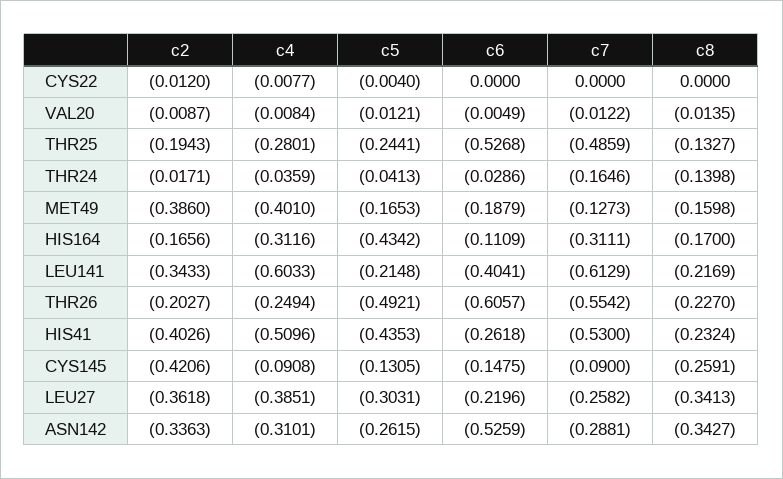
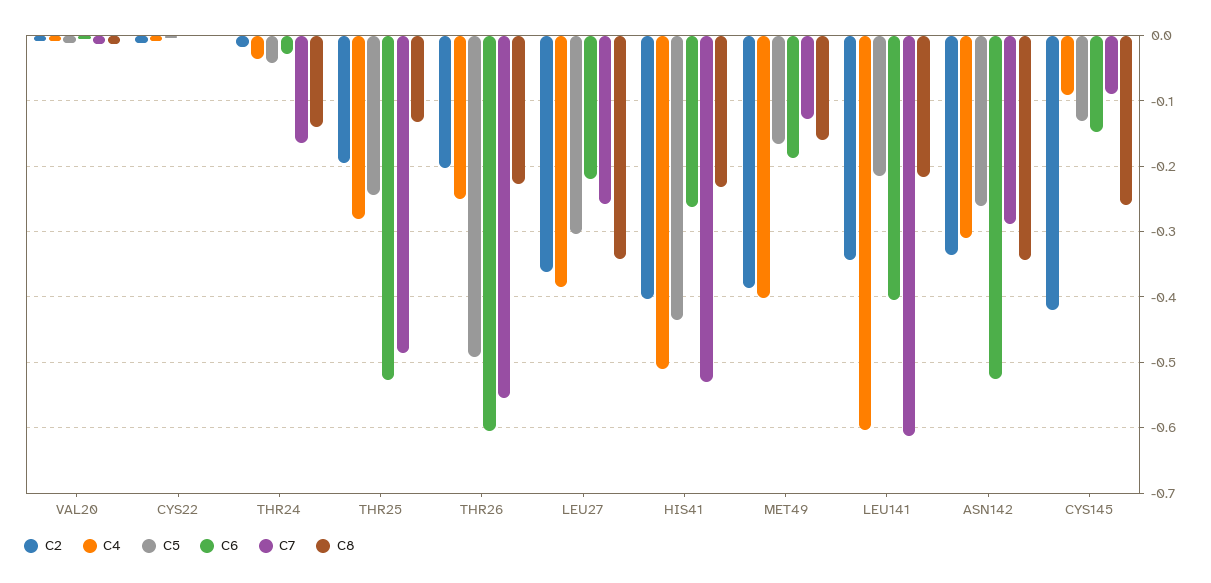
  {
    "c2": {
      "CYS22": -0.012,
      "VAL20": -0.0087,
      "THR25": -0.1943,
      "THR24": -0.0171,
      "MET49": -0.386,
-     "HIS164": -0.1656,
      "LEU141": -0.3433,
      "THR26": -0.2027,
      "HIS41": -0.4026,
      "CYS145": -0.4206,
      "LEU27": -0.3618,
      "ASN142": -0.3363
    },
    "c4": {
      "CYS22": -0.0077,
      "VAL20": -0.0084,
      "THR25": -0.2801,
      "THR24": -0.0359,
      "MET49": -0.401,
-     "HIS164": -0.3116,
      "LEU141": -0.6033,
      "THR26": -0.2494,
      "HIS41": -0.5096,
      "CYS145": -0.0908,
      "LEU27": -0.3851,
      "ASN142": -0.3101
    },
    "c5": {
      "CYS22": -0.004,
      "VAL20": -0.0121,
      "THR25": -0.2441,
      "THR24": -0.0413,
      "MET49": -0.1653,
-     "HIS164": -0.4342,
      "LEU141": -0.2148,
      "THR26": -0.4921,
      "HIS41": -0.4353,
      "CYS145": -0.1305,
      "LEU27": -0.3031,
      "ASN142": -0.2615
    },
    "c6": {
      "CYS22": 0,
      "VAL20": -0.0049,
      "THR25": -0.5268,
      "THR24": -0.0286,
      "MET49": -0.1879,
-     "HIS164": -0.1109,
      "LEU141": -0.4041,
      "THR26": -0.6057,
      "HIS41": -0.2618,
      "CYS145": -0.1475,
      "LEU27": -0.2196,
      "ASN142": -0.5259
    },
    "c7": {
      "CYS22": 0,
      "VAL20": -0.0122,
      "THR25": -0.4859,
      "THR24": -0.1646,
      "MET49": -0.1273,
-     "HIS164": -0.3111,
      "LEU141": -0.6129,
      "THR26": -0.5542,
      "HIS41": -0.53,
      "CYS145": -0.09,
      "LEU27": -0.2582,
      "ASN142": -0.2881
    },
    "c8": {
      "CYS22": 0,
      "VAL20": -0.0135,
      "THR25": -0.1327,
      "THR24": -0.1398,
      "MET49": -0.1598,
-     "HIS164": -0.17,
      "LEU141": -0.2169,
      "THR26": -0.227,
      "HIS41": -0.2324,
      "CYS145": -0.2591,
      "LEU27": -0.3413,
      "ASN142": -0.3427
    }
  }

